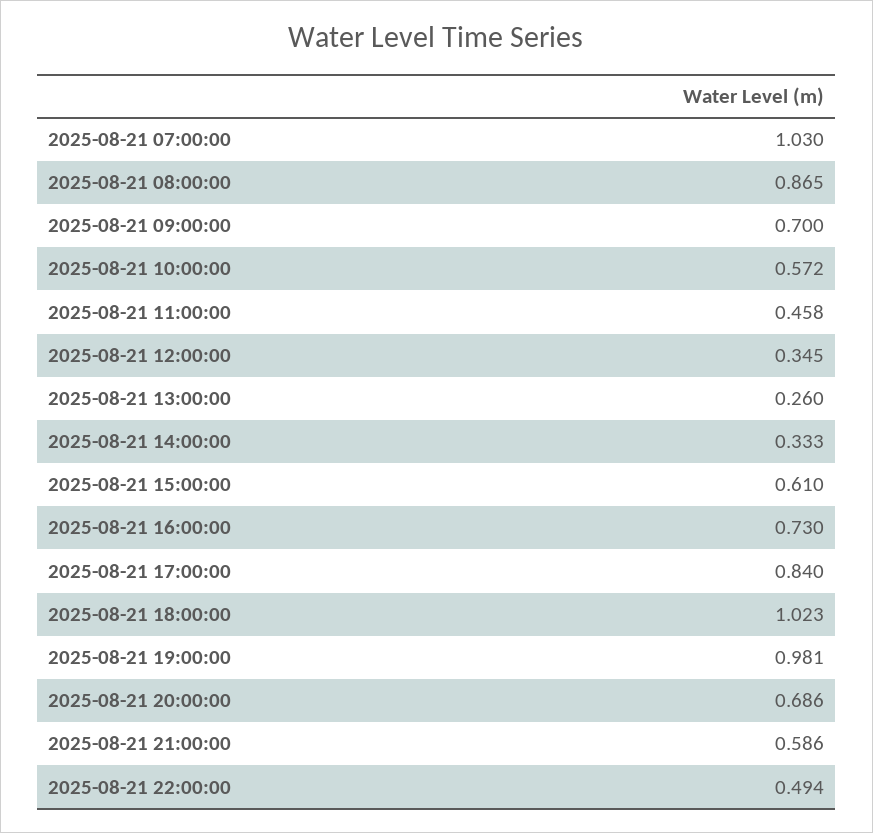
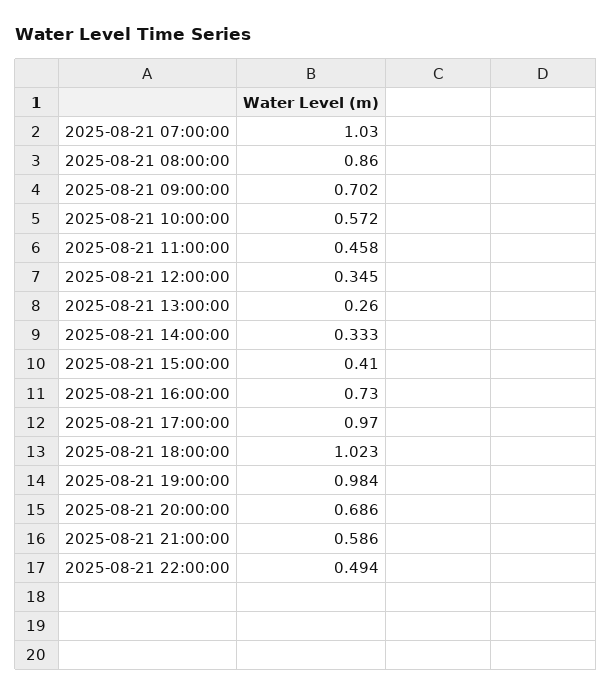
  {
    "2025-08-21 07:00:00": 1.03,
-   "2025-08-21 08:00:00": 0.865,
+   "2025-08-21 08:00:00": 0.86,
-   "2025-08-21 09:00:00": 0.7,
+   "2025-08-21 09:00:00": 0.702,
    "2025-08-21 10:00:00": 0.572,
    "2025-08-21 11:00:00": 0.458,
    "2025-08-21 12:00:00": 0.345,
    "2025-08-21 13:00:00": 0.26,
    "2025-08-21 14:00:00": 0.333,
-   "2025-08-21 15:00:00": 0.61,
+   "2025-08-21 15:00:00": 0.41,
    "2025-08-21 16:00:00": 0.73,
-   "2025-08-21 17:00:00": 0.84,
+   "2025-08-21 17:00:00": 0.97,
    "2025-08-21 18:00:00": 1.023,
-   "2025-08-21 19:00:00": 0.981,
+   "2025-08-21 19:00:00": 0.984,
    "2025-08-21 20:00:00": 0.686,
    "2025-08-21 21:00:00": 0.586,
    "2025-08-21 22:00:00": 0.494
  }

